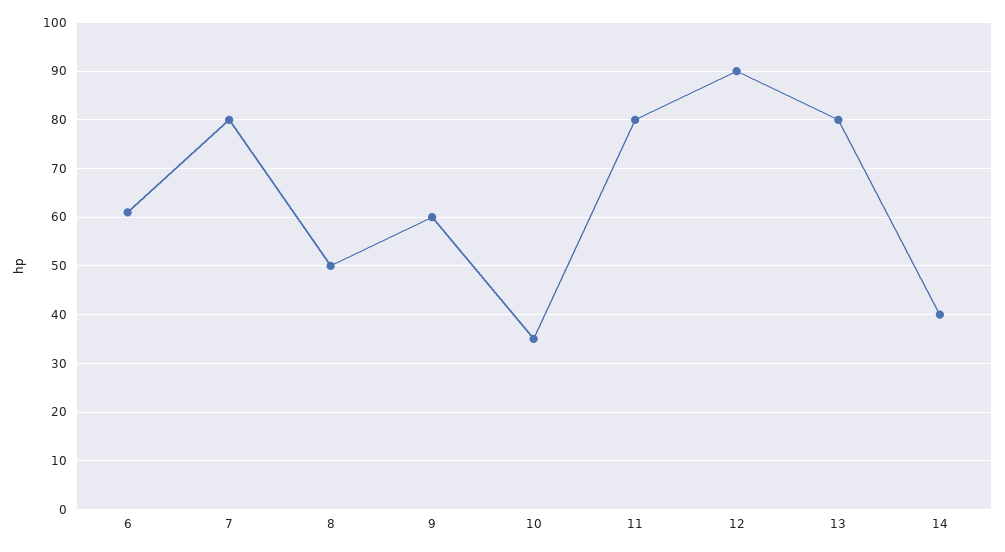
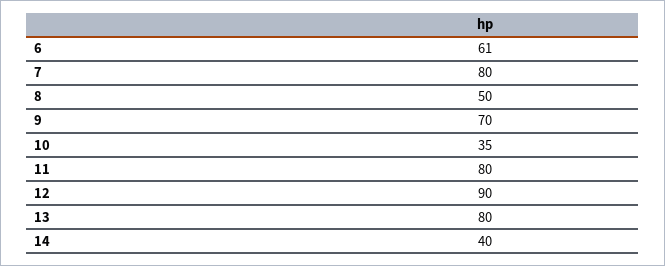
  {
    "6": 61,
    "7": 80,
    "8": 50,
-   "9": 60,
+   "9": 70,
    "10": 35,
    "11": 80,
    "12": 90,
    "13": 80,
    "14": 40
  }

